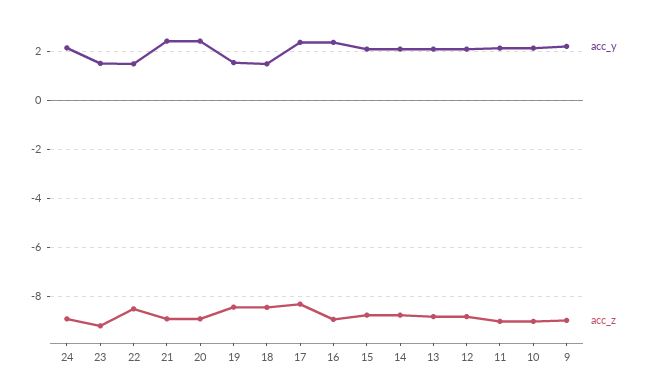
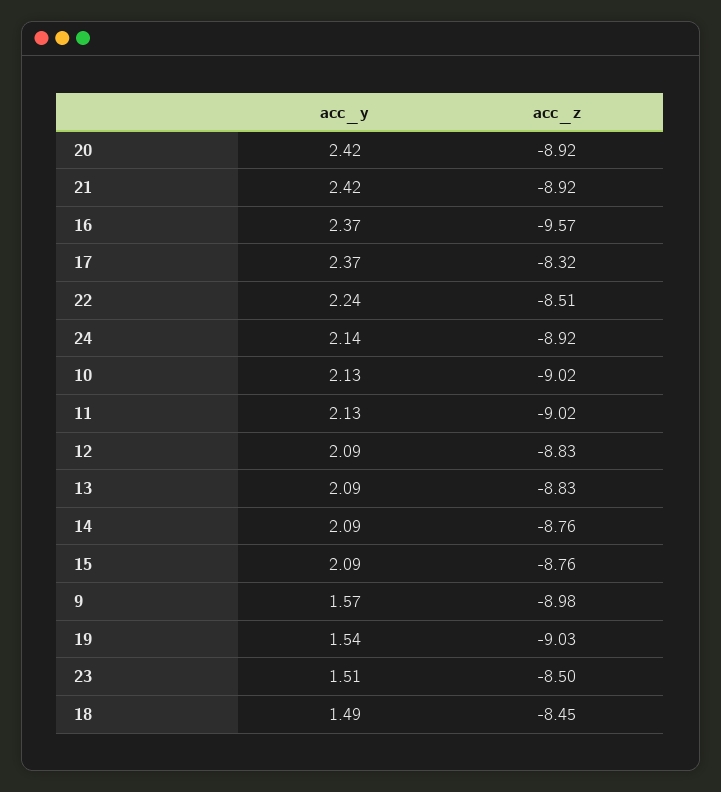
  {
    "acc_y": {
      "24": 2.14,
      "23": 1.51,
-     "22": 1.5,
+     "22": 2.24,
      "21": 2.42,
      "20": 2.42,
      "19": 1.54,
      "18": 1.49,
      "17": 2.37,
      "16": 2.37,
      "15": 2.09,
      "14": 2.09,
      "13": 2.09,
      "12": 2.09,
      "11": 2.13,
      "10": 2.13,
-     "9": 2.25
+     "9": 1.57
    },
    "acc_z": {
      "24": -8.92,
-     "23": -9.25,
+     "23": -8.5,
      "22": -8.51,
      "21": -8.92,
      "20": -8.92,
-     "19": -8.5,
+     "19": -9.03,
      "18": -8.45,
      "17": -8.32,
-     "16": -9,
+     "16": -9.57,
      "15": -8.76,
      "14": -8.76,
      "13": -8.83,
      "12": -8.83,
      "11": -9.02,
      "10": -9.02,
      "9": -8.98
    }
  }

